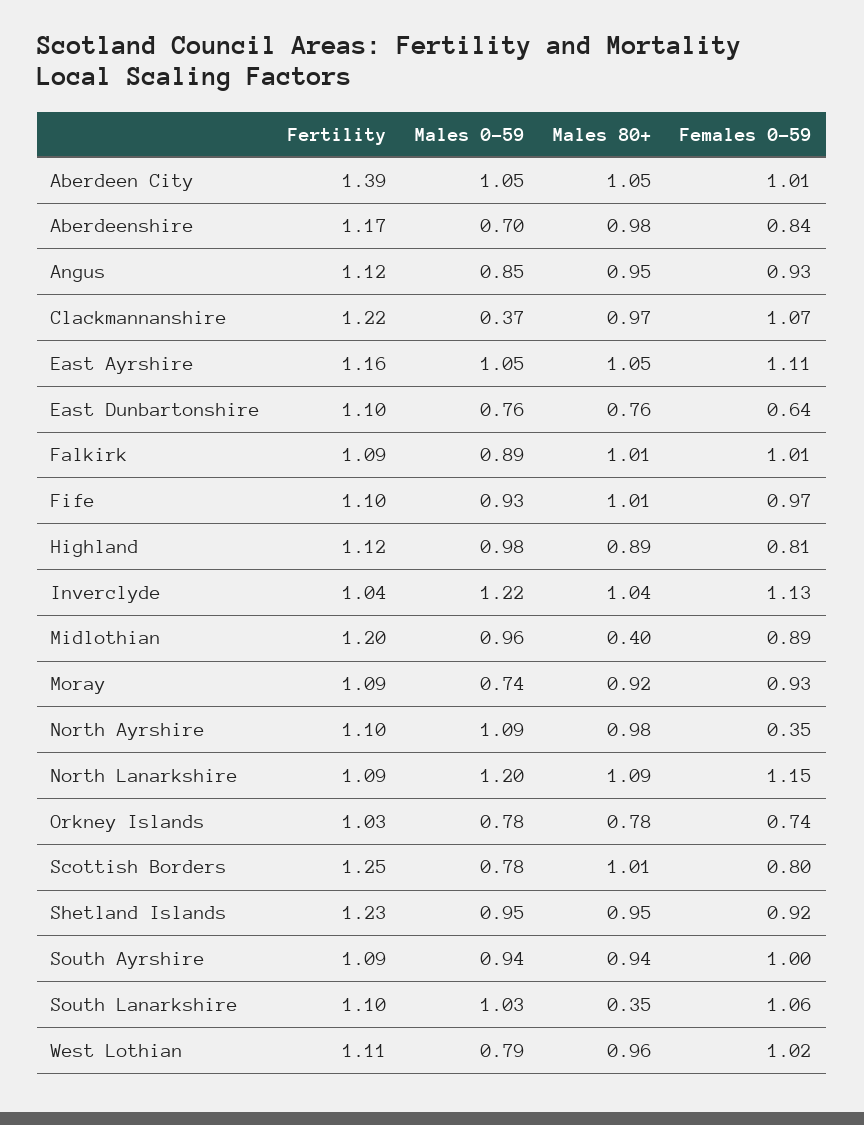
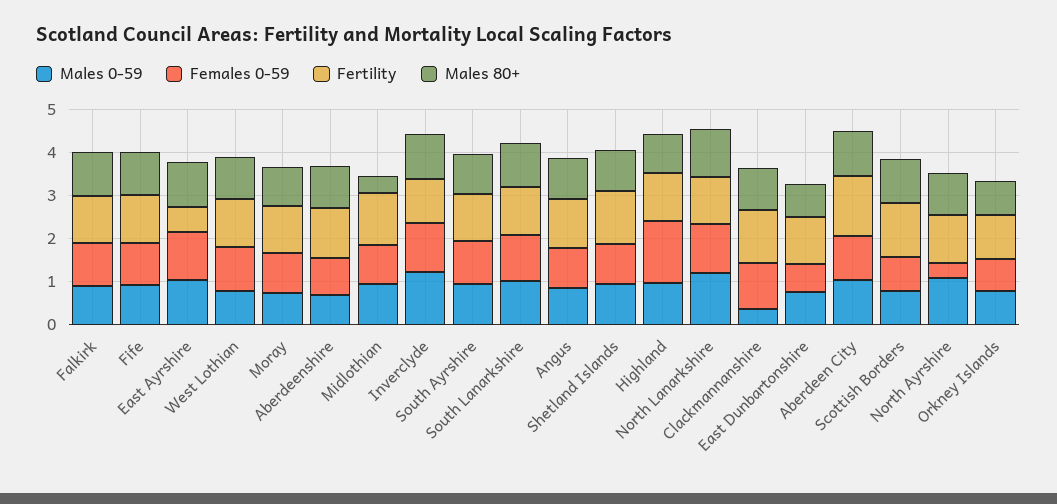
  {
    "Fertility": {
      "Aberdeen City": 1.39,
      "Aberdeenshire": 1.17,
      "Angus": 1.12,
      "Clackmannanshire": 1.22,
-     "East Ayrshire": 1.16,
+     "East Ayrshire": 0.6,
      "East Dunbartonshire": 1.1,
      "Falkirk": 1.09,
      "Fife": 1.1,
      "Highland": 1.12,
      "Inverclyde": 1.04,
      "Midlothian": 1.2,
      "Moray": 1.09,
      "North Ayrshire": 1.1,
      "North Lanarkshire": 1.09,
      "Orkney Islands": 1.03,
      "Scottish Borders": 1.25,
      "Shetland Islands": 1.23,
      "South Ayrshire": 1.09,
      "South Lanarkshire": 1.1,
      "West Lothian": 1.11
    },
    "Males 0-59": {
      "Aberdeen City": 1.05,
      "Aberdeenshire": 0.7,
      "Angus": 0.85,
      "Clackmannanshire": 0.37,
      "East Ayrshire": 1.05,
      "East Dunbartonshire": 0.76,
      "Falkirk": 0.89,
      "Fife": 0.93,
      "Highland": 0.98,
      "Inverclyde": 1.22,
      "Midlothian": 0.96,
      "Moray": 0.74,
      "North Ayrshire": 1.09,
      "North Lanarkshire": 1.2,
      "Orkney Islands": 0.78,
      "Scottish Borders": 0.78,
      "Shetland Islands": 0.95,
      "South Ayrshire": 0.94,
      "South Lanarkshire": 1.03,
      "West Lothian": 0.79
    },
    "Males 80+": {
      "Aberdeen City": 1.05,
      "Aberdeenshire": 0.98,
      "Angus": 0.95,
      "Clackmannanshire": 0.97,
      "East Ayrshire": 1.05,
      "East Dunbartonshire": 0.76,
      "Falkirk": 1.01,
      "Fife": 1.01,
      "Highland": 0.89,
      "Inverclyde": 1.04,
      "Midlothian": 0.4,
      "Moray": 0.92,
      "North Ayrshire": 0.98,
      "North Lanarkshire": 1.09,
      "Orkney Islands": 0.78,
      "Scottish Borders": 1.01,
      "Shetland Islands": 0.95,
      "South Ayrshire": 0.94,
-     "South Lanarkshire": 0.35,
+     "South Lanarkshire": 1,
      "West Lothian": 0.96
    },
    "Females 0-59": {
      "Aberdeen City": 1.01,
      "Aberdeenshire": 0.84,
      "Angus": 0.93,
      "Clackmannanshire": 1.07,
      "East Ayrshire": 1.11,
      "East Dunbartonshire": 0.64,
      "Falkirk": 1.01,
      "Fife": 0.97,
-     "Highland": 0.81,
+     "Highland": 1.4,
      "Inverclyde": 1.13,
      "Midlothian": 0.89,
      "Moray": 0.93,
      "North Ayrshire": 0.35,
      "North Lanarkshire": 1.15,
      "Orkney Islands": 0.74,
      "Scottish Borders": 0.8,
      "Shetland Islands": 0.92,
      "South Ayrshire": 1,
      "South Lanarkshire": 1.06,
      "West Lothian": 1.02
    }
  }

